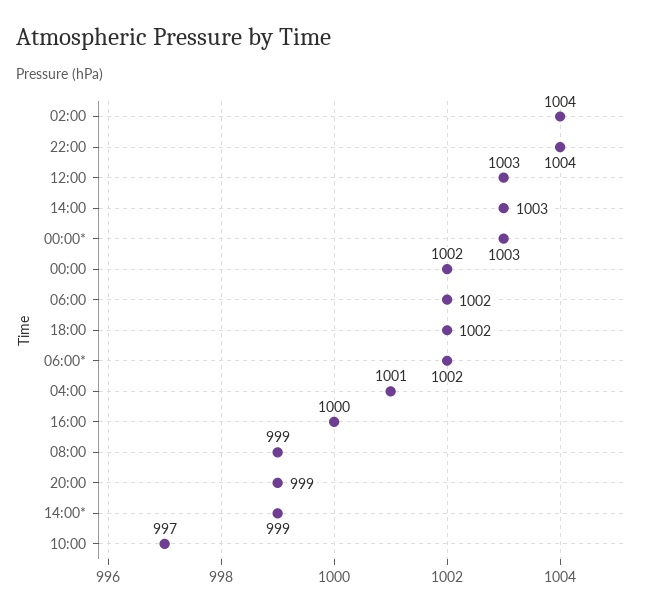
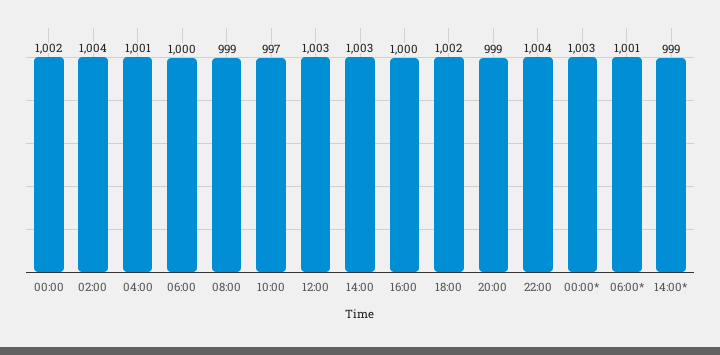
  {
    "02:00": 1004,
    "22:00": 1004,
    "12:00": 1003,
    "14:00": 1003,
    "00:00*": 1003,
    "00:00": 1002,
-   "06:00": 1002,
+   "06:00": 1000,
    "18:00": 1002,
-   "06:00*": 1002,
+   "06:00*": 1001,
    "04:00": 1001,
    "16:00": 1000,
    "08:00": 999,
    "20:00": 999,
    "14:00*": 999,
    "10:00": 997
  }

